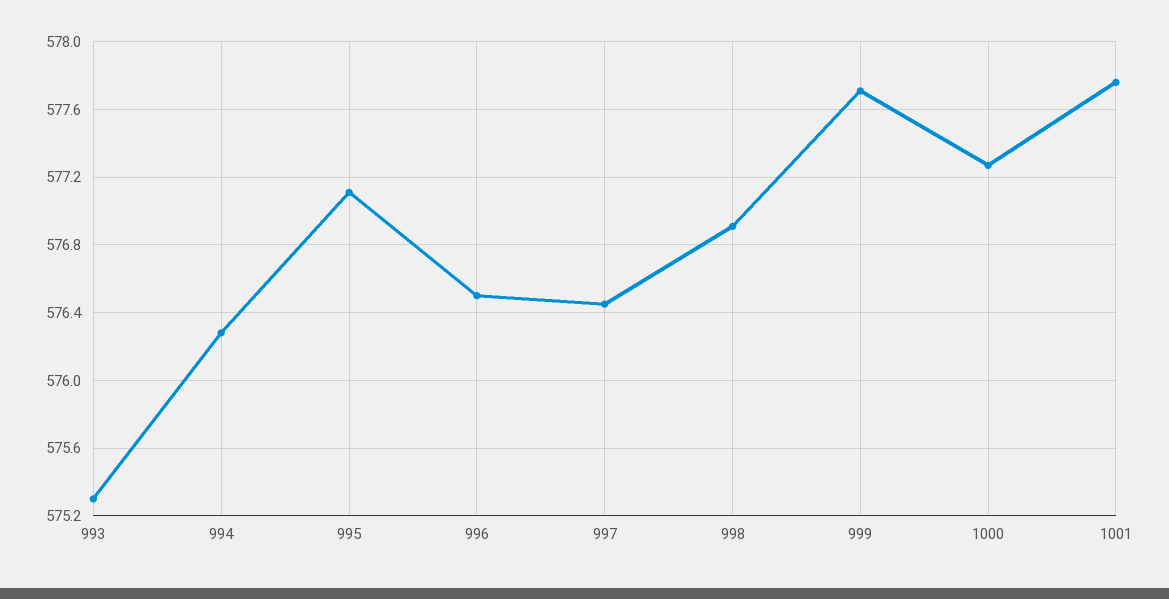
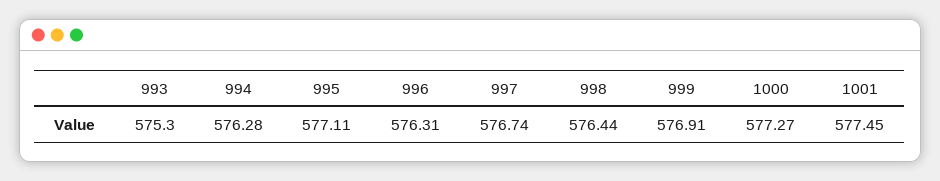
  {
    "993": 575.3,
    "994": 576.28,
    "995": 577.11,
-   "996": 576.5,
+   "996": 576.31,
-   "997": 576.45,
+   "997": 576.74,
-   "998": 576.9,
+   "998": 576.44,
-   "999": 577.7,
+   "999": 576.91,
    "1000": 577.27,
-   "1001": 577.75
+   "1001": 577.45
  }

